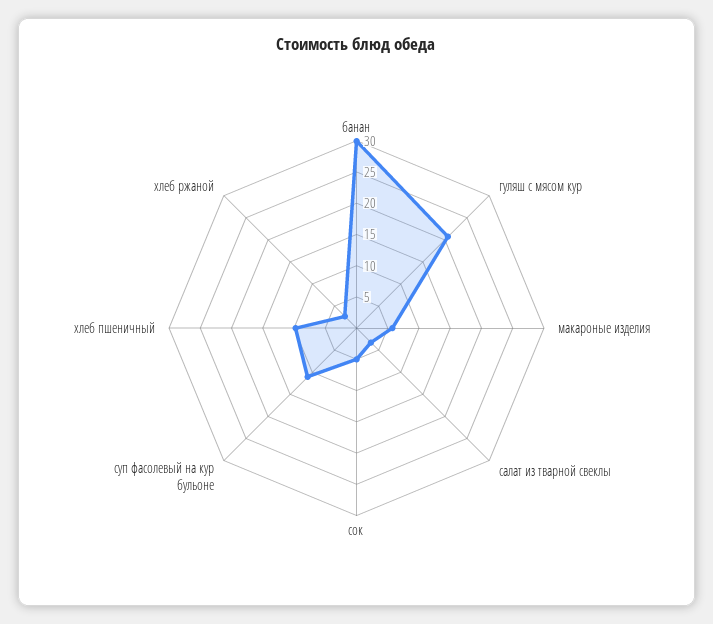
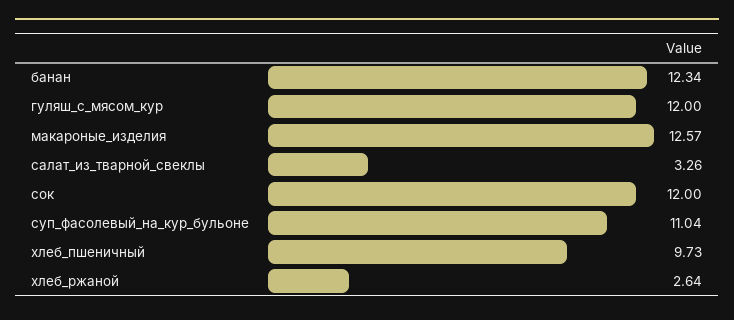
  {
-   "банан": 30,
+   "банан": 12.34,
-   "гуляш с мясом кур": 20,
+   "гуляш с мясом кур": 12,
-   "макароные изделия": 5,
+   "макароные изделия": 12.57,
    "салат из тварной свеклы": 3.26,
-   "сок": 5,
+   "сок": 12,
    "суп фасолевый на кур бульоне": 11.04,
    "хлеб пшеничный": 9.73,
    "хлеб ржаной": 2.64
  }

